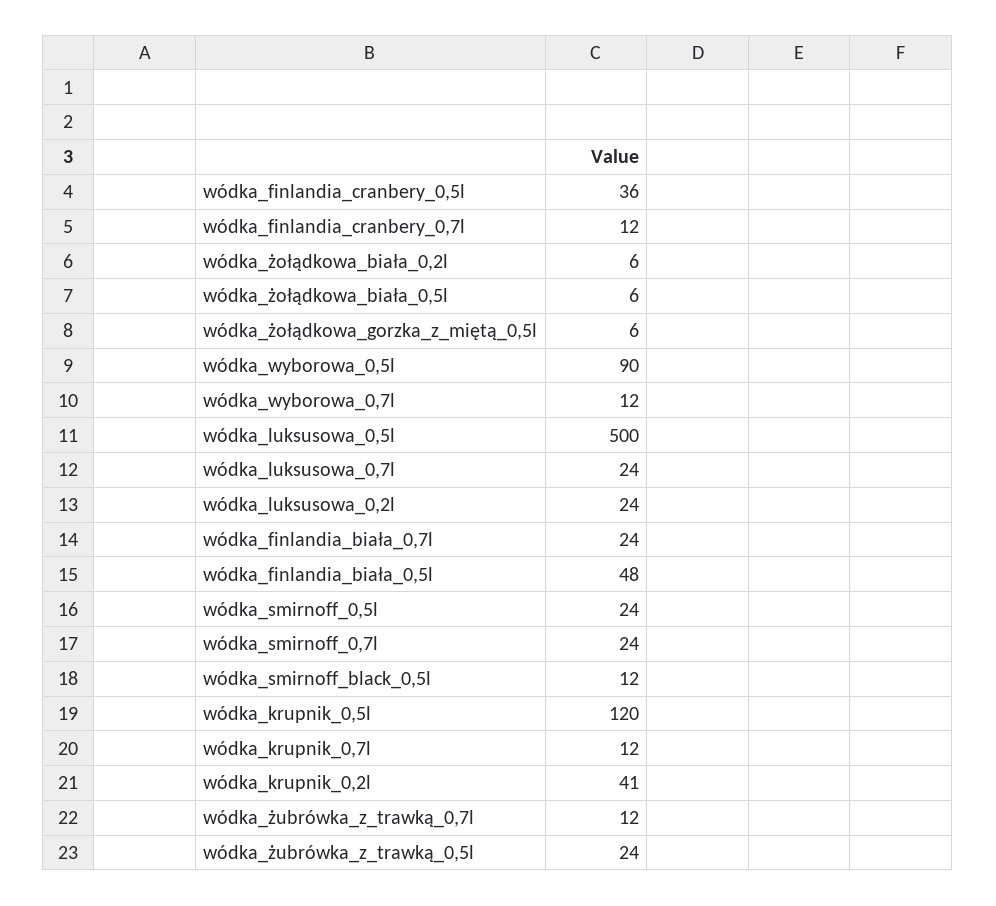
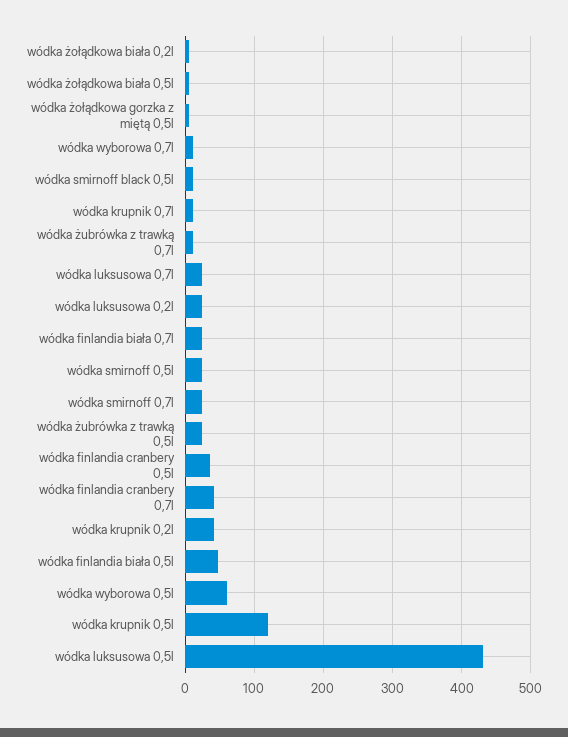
  {
    "wódka_finlandia_cranbery_0,5l": 36,
-   "wódka_finlandia_cranbery_0,7l": 12,
+   "wódka_finlandia_cranbery_0,7l": 40,
    "wódka_żołądkowa_biała_0,2l": 6,
    "wódka_żołądkowa_biała_0,5l": 6,
    "wódka_żołądkowa_gorzka_z_miętą_0,5l": 6,
-   "wódka_wyborowa_0,5l": 90,
+   "wódka_wyborowa_0,5l": 60,
    "wódka_wyborowa_0,7l": 12,
-   "wódka_luksusowa_0,5l": 500,
+   "wódka_luksusowa_0,5l": 430,
    "wódka_luksusowa_0,7l": 24,
    "wódka_luksusowa_0,2l": 24,
    "wódka_finlandia_biała_0,7l": 24,
    "wódka_finlandia_biała_0,5l": 48,
    "wódka_smirnoff_0,5l": 24,
    "wódka_smirnoff_0,7l": 24,
    "wódka_smirnoff_black_0,5l": 12,
    "wódka_krupnik_0,5l": 120,
    "wódka_krupnik_0,7l": 12,
    "wódka_krupnik_0,2l": 41,
    "wódka_żubrówka_z_trawką_0,7l": 12,
    "wódka_żubrówka_z_trawką_0,5l": 24
  }

